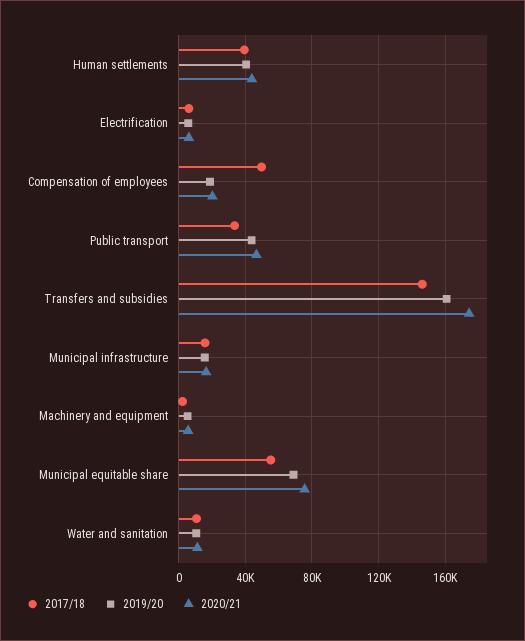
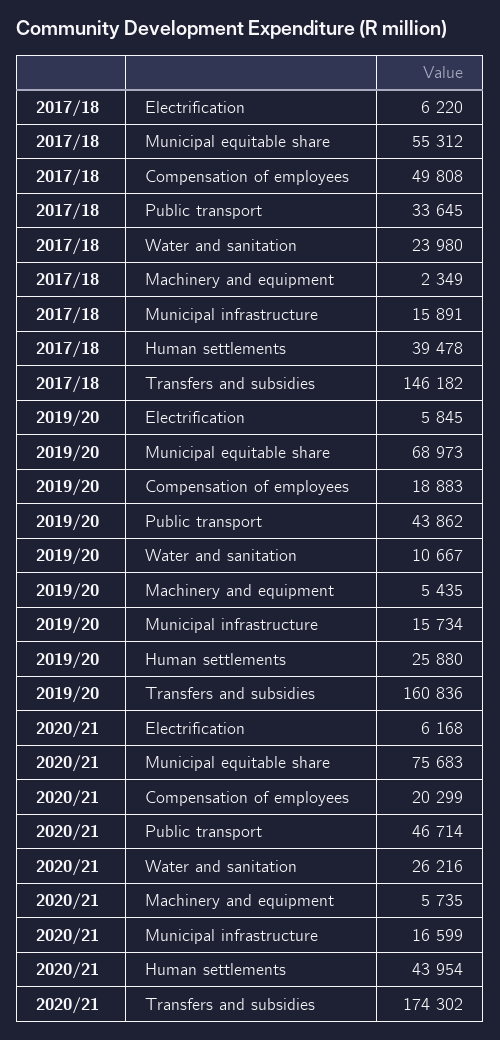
  {
    "2017/18": {
      "Human settlements": 39478,
      "Electrification": 6220,
      "Compensation of employees": 49808,
      "Public transport": 33645,
      "Transfers and subsidies": 146182,
      "Municipal infrastructure": 15891,
      "Machinery and equipment": 2349,
      "Municipal equitable share": 55312,
-     "Water and sanitation": 10000
+     "Water and sanitation": 23980
    },
    "2019/20": {
-     "Human settlements": 40000,
+     "Human settlements": 25880,
      "Electrification": 5845,
      "Compensation of employees": 18883,
      "Public transport": 43862,
      "Transfers and subsidies": 160836,
      "Municipal infrastructure": 15734,
      "Machinery and equipment": 5435,
      "Municipal equitable share": 68973,
      "Water and sanitation": 10667
    },
    "2020/21": {
      "Human settlements": 43954,
      "Electrification": 6168,
      "Compensation of employees": 20299,
      "Public transport": 46714,
      "Transfers and subsidies": 174302,
      "Municipal infrastructure": 16599,
      "Machinery and equipment": 5735,
      "Municipal equitable share": 75683,
-     "Water and sanitation": 10000
+     "Water and sanitation": 26216
    }
  }

